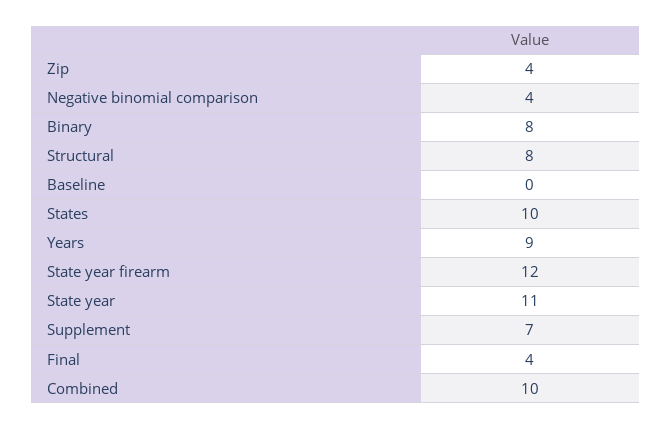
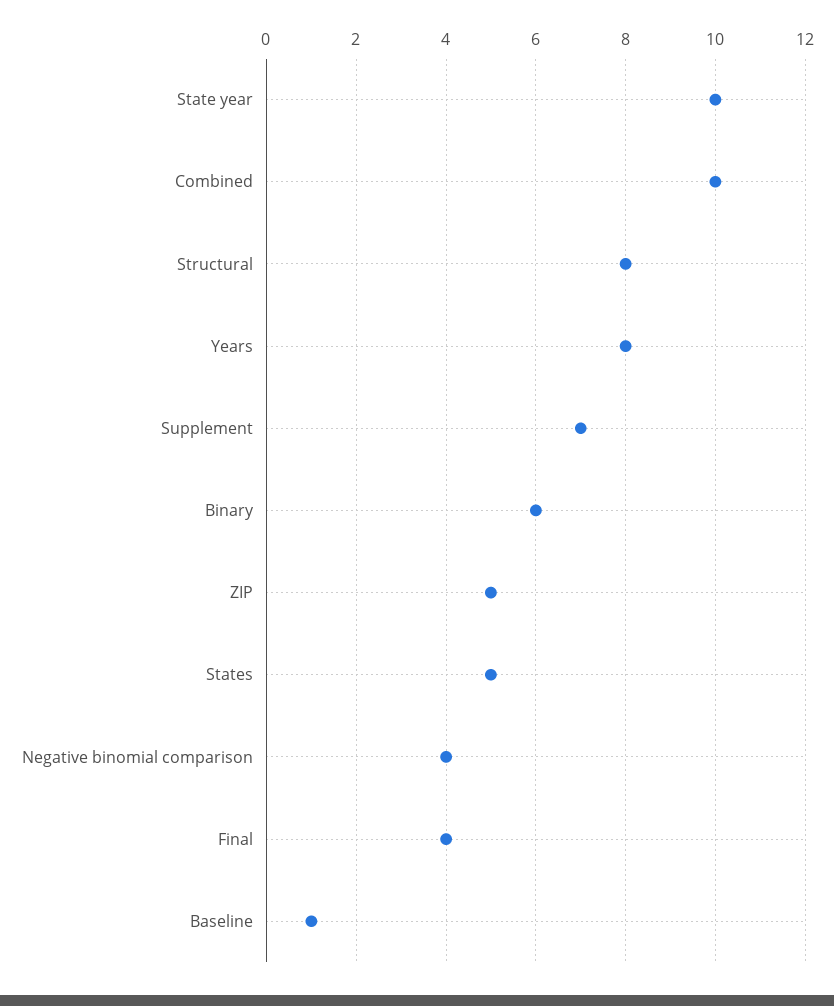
  {
-   "Zip": 4,
+   "Zip": 5,
    "Negative binomial comparison": 4,
-   "Binary": 8,
+   "Binary": 6,
    "Structural": 8,
-   "Baseline": 0,
+   "Baseline": 1,
-   "States": 10,
+   "States": 5,
-   "Years": 9,
+   "Years": 8,
-   "State year firearm": 12,
-   "State year": 11,
+   "State year": 10,
    "Supplement": 7,
    "Final": 4,
    "Combined": 10
  }

